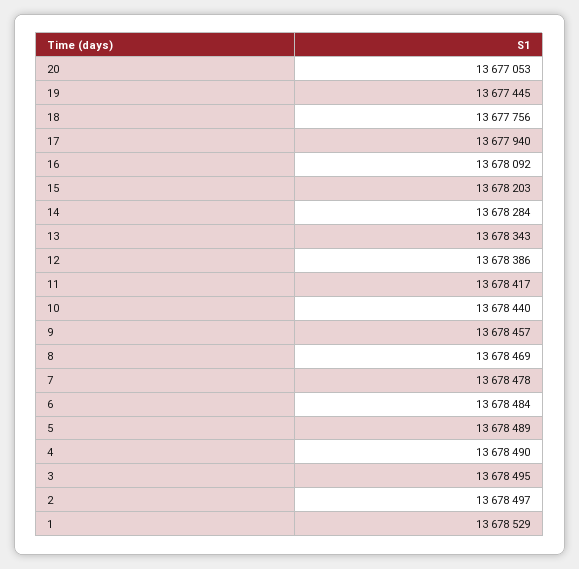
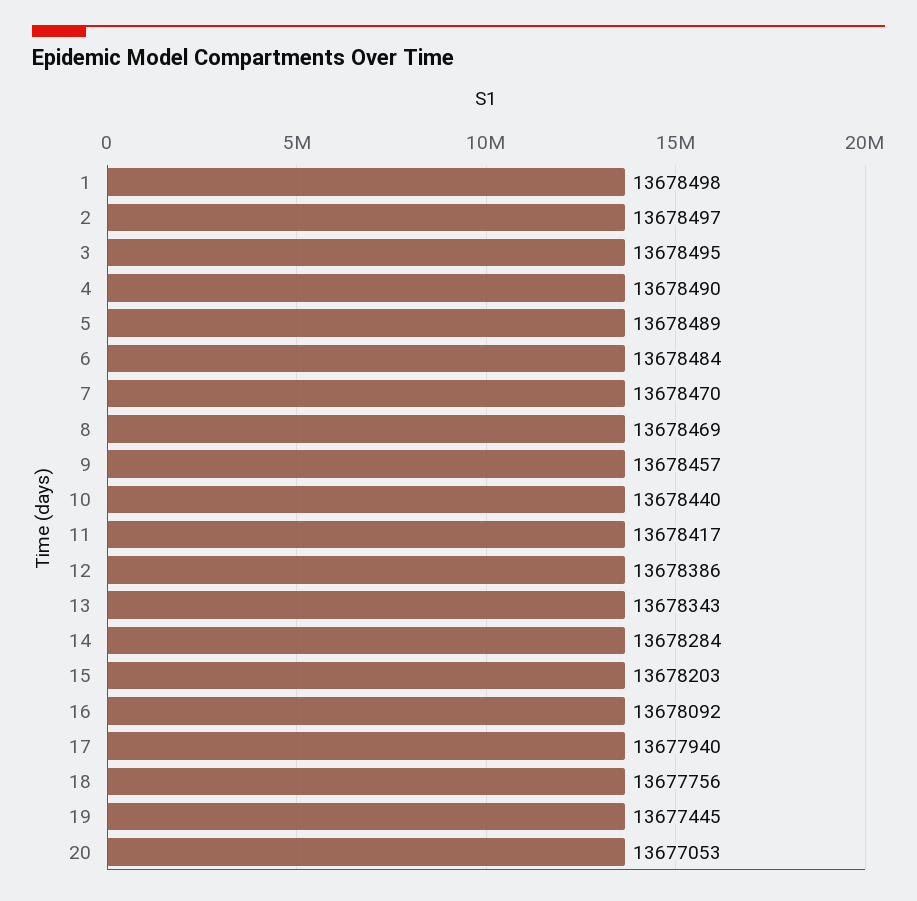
  {
    "20": 13677053,
    "19": 13677445,
    "18": 13677756,
    "17": 13677940,
    "16": 13678092,
    "15": 13678203,
    "14": 13678284,
    "13": 13678343,
    "12": 13678386,
    "11": 13678417,
    "10": 13678440,
    "9": 13678457,
    "8": 13678469,
-   "7": 13678478,
+   "7": 13678470,
    "6": 13678484,
    "5": 13678489,
    "4": 13678490,
    "3": 13678495,
    "2": 13678497,
-   "1": 13678529
+   "1": 13678498
  }

